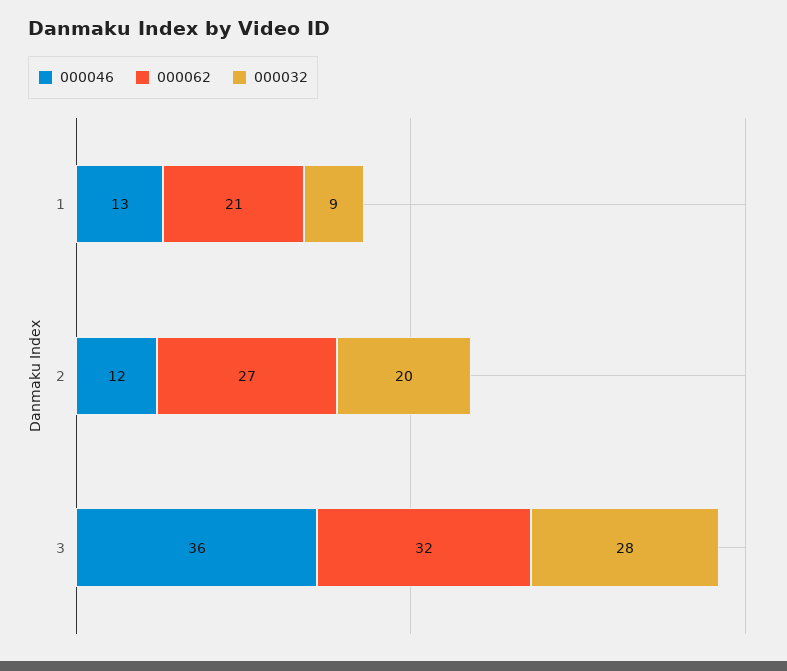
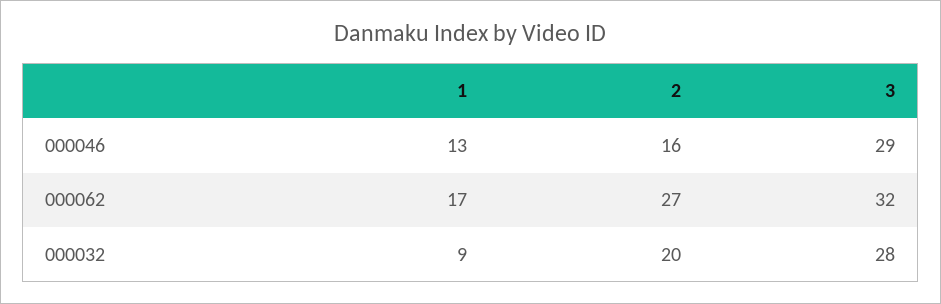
  {
    "000046": {
      "1": 13,
-     "2": 12,
+     "2": 16,
-     "3": 36
+     "3": 29
    },
    "000062": {
-     "1": 21,
+     "1": 17,
      "2": 27,
      "3": 32
    },
    "000032": {
      "1": 9,
      "2": 20,
      "3": 28
    }
  }

